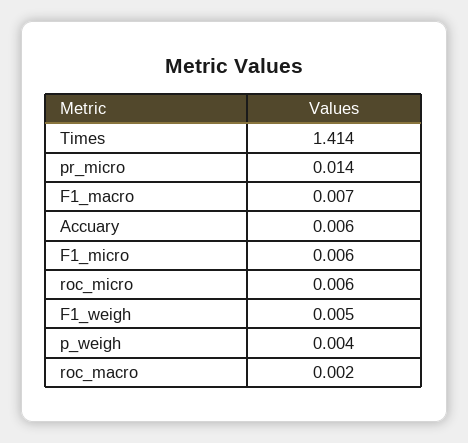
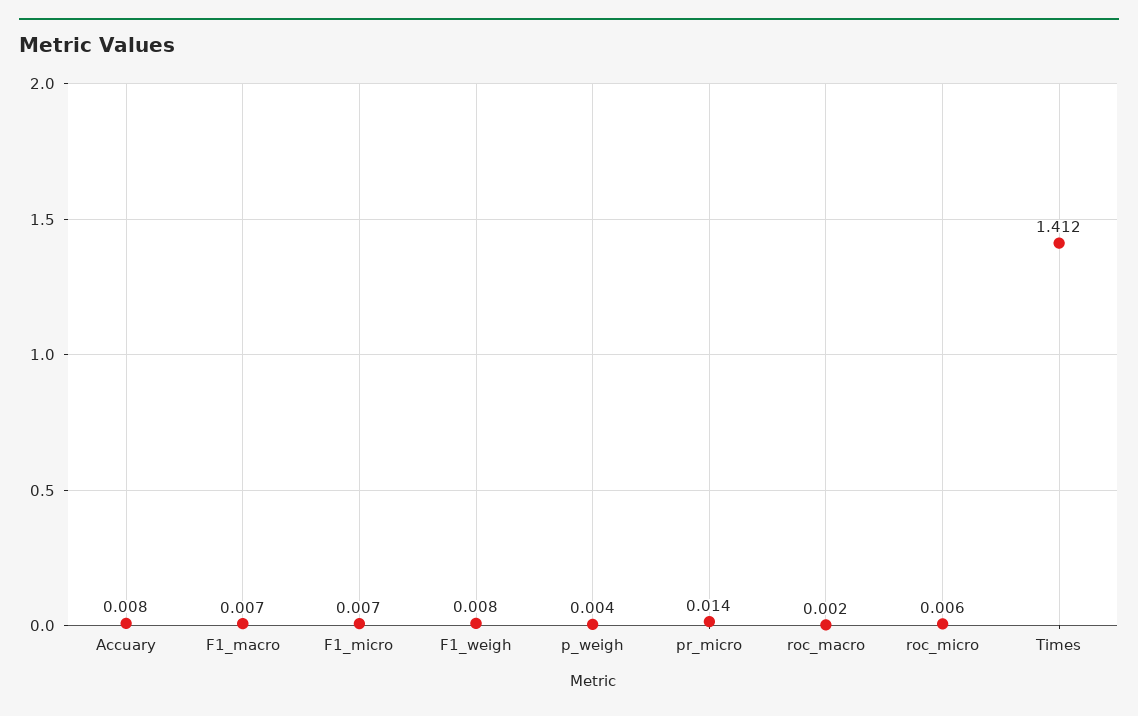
  {
-   "Times": 1.414,
+   "Times": 1.412,
    "pr_micro": 0.014,
    "F1_macro": 0.007,
-   "Accuary": 0.006,
+   "Accuary": 0.008,
-   "F1_micro": 0.006,
+   "F1_micro": 0.007,
    "roc_micro": 0.006,
-   "F1_weigh": 0.005,
+   "F1_weigh": 0.008,
    "p_weigh": 0.004,
    "roc_macro": 0.002
  }

